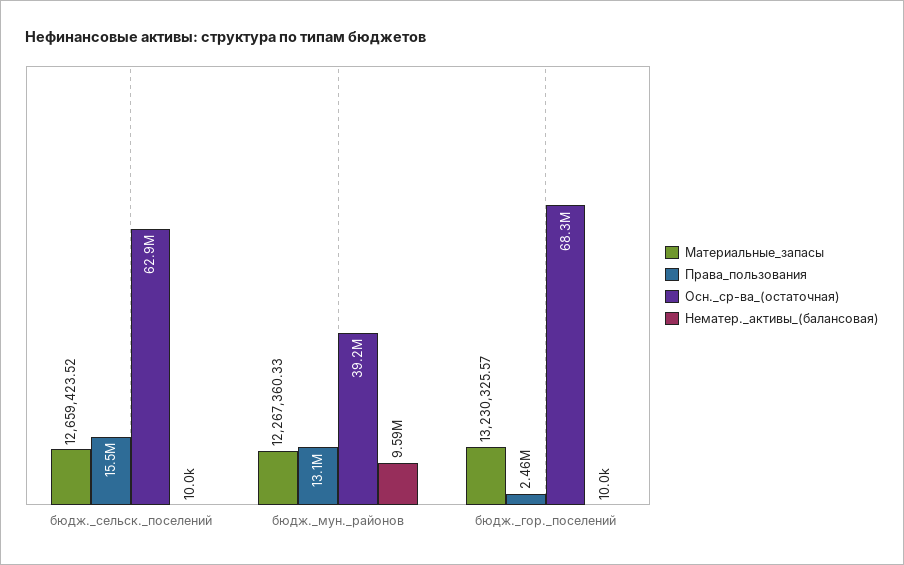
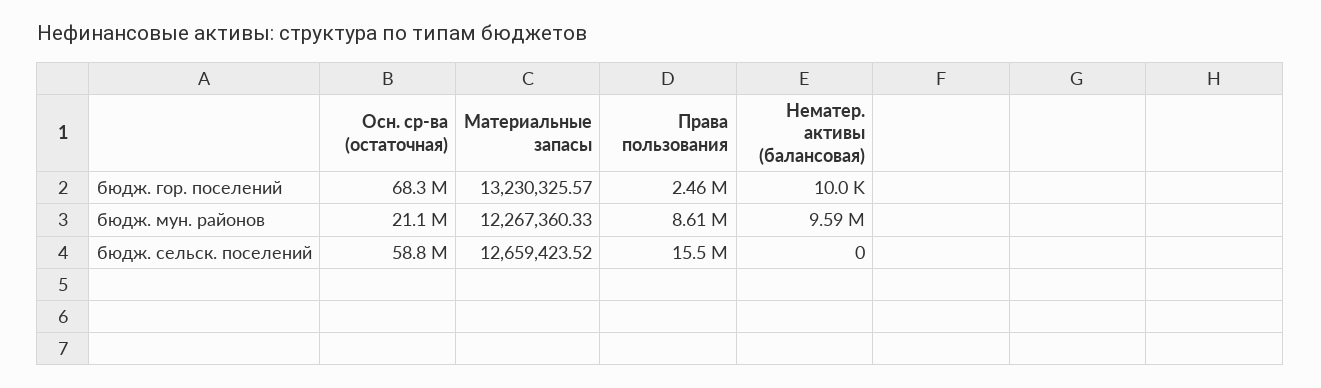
  {
    "Материальные_запасы": {
      "бюдж._сельск._поселений": 12659423.52,
      "бюдж._мун._районов": 12267360.33,
      "бюдж._гор._поселений": 13230325.57
    },
    "Права_пользования": {
      "бюдж._сельск._поселений": 15500000,
-     "бюдж._мун._районов": 13100000,
+     "бюдж._мун._районов": 8610000,
      "бюдж._гор._поселений": 2460000
    },
    "Осн._ср-ва_(остаточная)": {
-     "бюдж._сельск._поселений": 62900000,
+     "бюдж._сельск._поселений": 58800000,
-     "бюдж._мун._районов": 39200000,
+     "бюдж._мун._районов": 21100000,
      "бюдж._гор._поселений": 68300000
    },
    "Нематер._активы_(балансовая)": {
-     "бюдж._сельск._поселений": 10000,
+     "бюдж._сельск._поселений": 0,
      "бюдж._мун._районов": 9590000,
      "бюдж._гор._поселений": 10000
    }
  }

